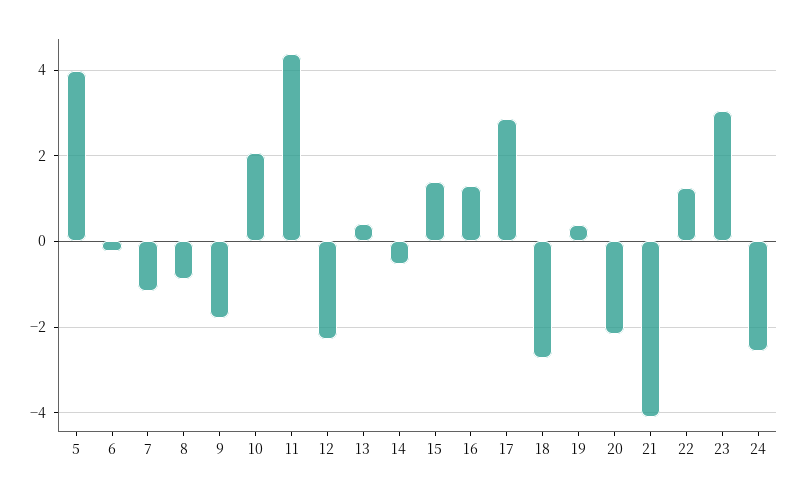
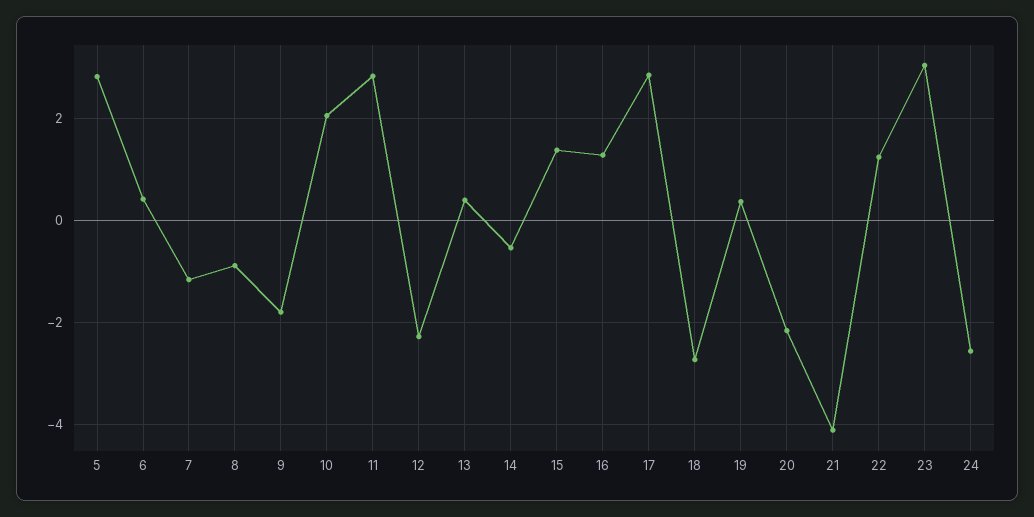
  {
-   "5": 4,
+   "5": 2.8,
-   "6": -0.2,
+   "6": 0.4,
    "7": -1.2,
    "8": -0.8,
    "9": -1.8,
    "10": 2,
-   "11": 4.4,
+   "11": 2.8,
    "12": -2.2,
    "13": 0.4,
    "14": -0.6,
    "15": 1.4,
    "16": 1.2,
    "17": 2.8,
    "18": -2.8,
    "19": 0.4,
    "20": -2.2,
    "21": -4.2,
    "22": 1.2,
    "23": 3,
    "24": -2.6
  }

